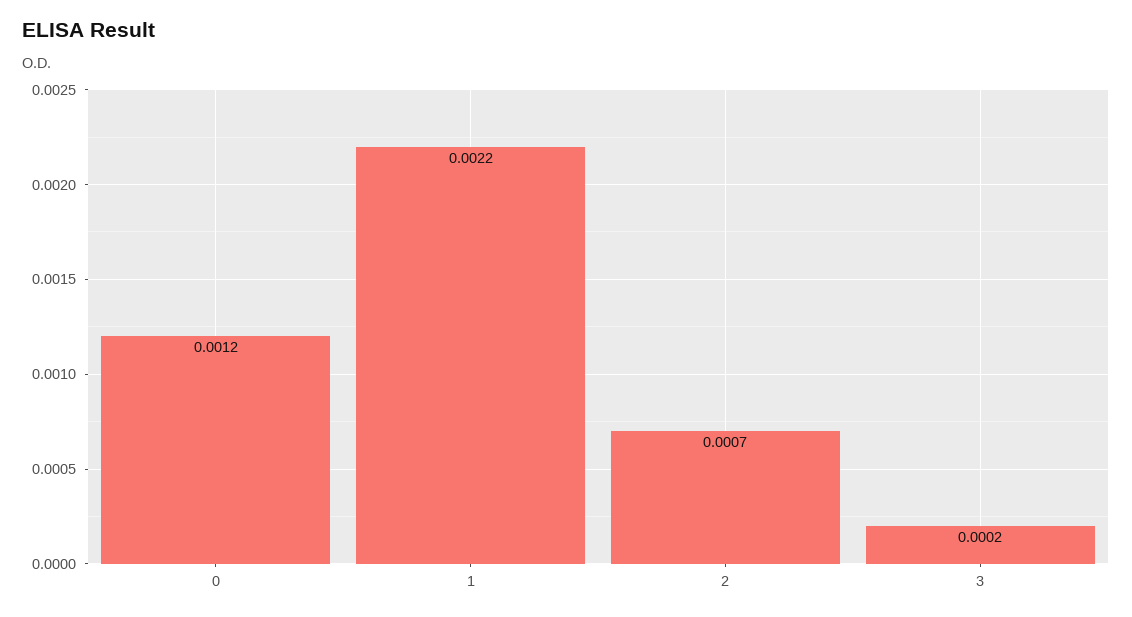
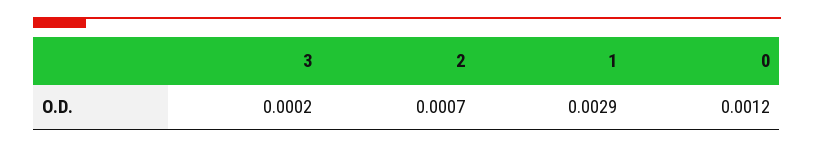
  {
    "0": 0.0012,
-   "1": 0.0022,
+   "1": 0.0029,
    "2": 0.0007,
    "3": 0.0002
  }

